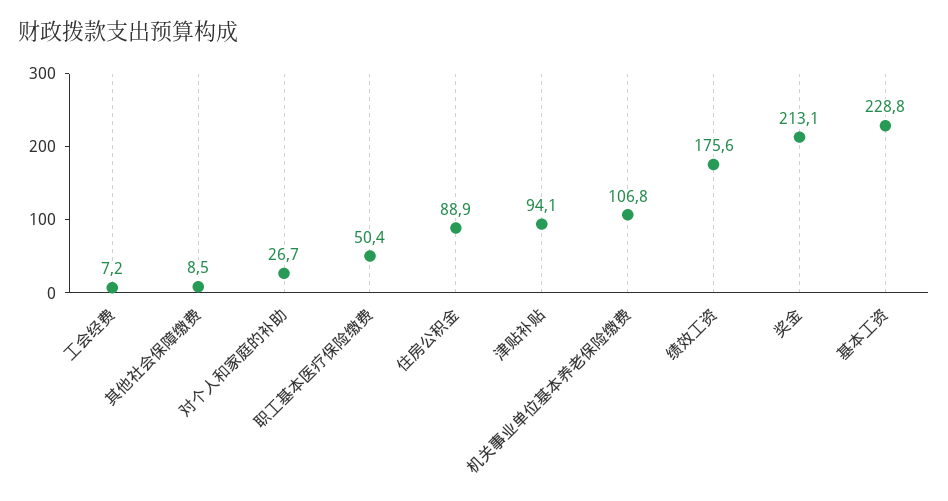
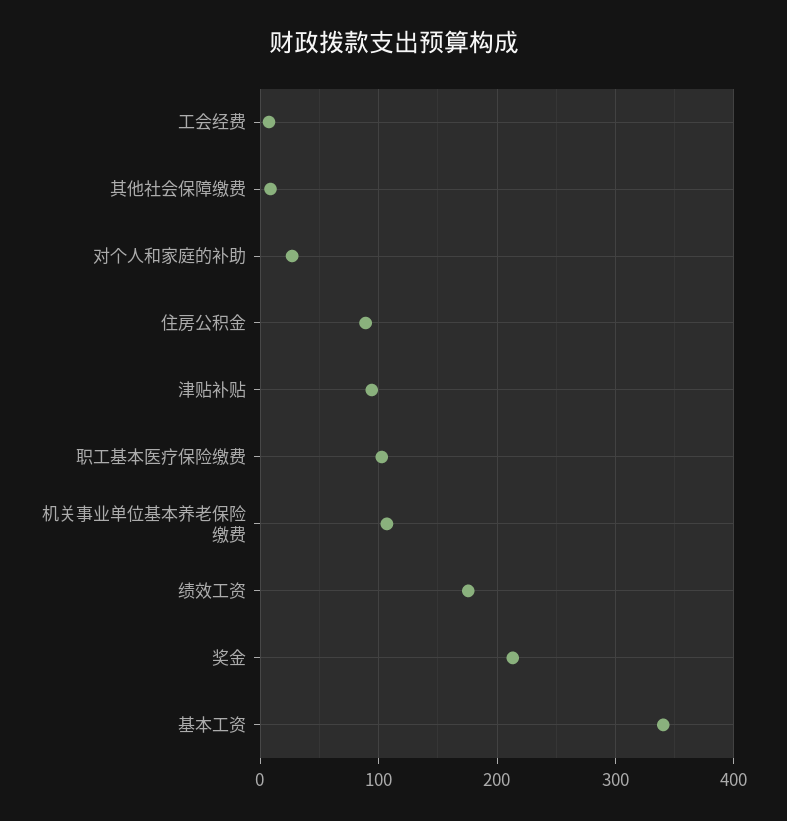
  {
    "工会经费": 7.2,
    "其他社会保障缴费": 8.5,
    "对个人和家庭的补助": 26.7,
-   "职工基本医疗保险缴费": 50.4,
+   "职工基本医疗保险缴费": 100,
    "住房公积金": 88.9,
    "津贴补贴": 94.1,
    "机关事业单位基本养老保险缴费": 106.8,
    "绩效工资": 175.6,
    "奖金": 213.1,
-   "基本工资": 228.8
+   "基本工资": 340
  }

